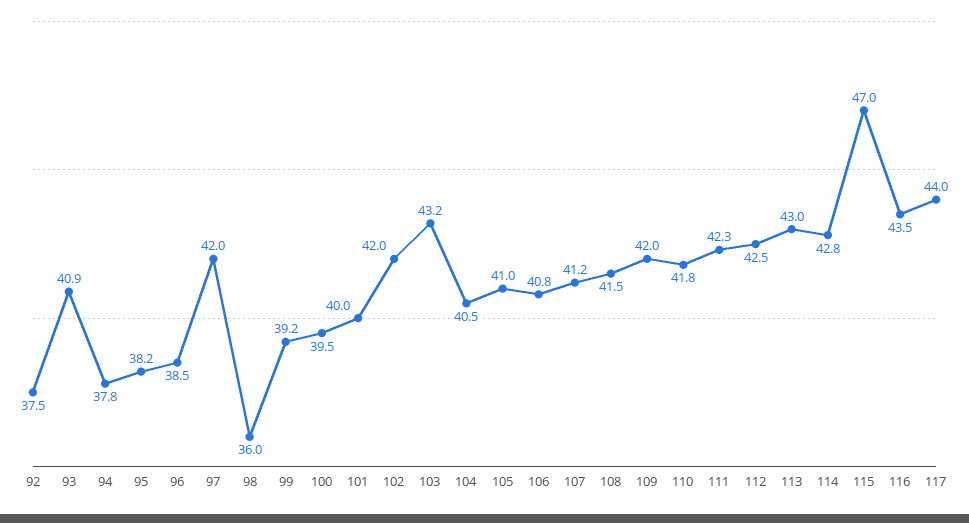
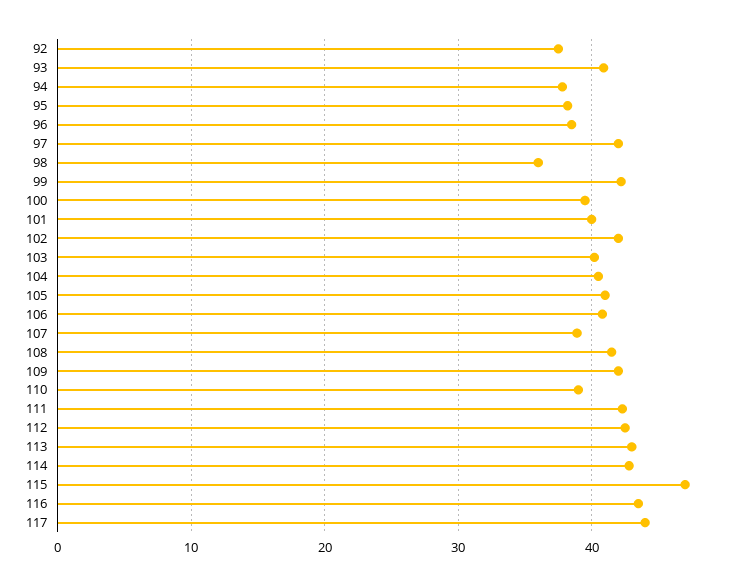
  {
    "92": 37.5,
    "93": 40.9,
    "94": 37.8,
    "95": 38.2,
    "96": 38.5,
    "97": 42,
    "98": 36,
-   "99": 39.2,
+   "99": 42,
    "100": 39.5,
    "101": 40,
    "102": 42,
-   "103": 43.2,
+   "103": 40,
    "104": 40.5,
    "105": 41,
    "106": 40.8,
-   "107": 41.2,
+   "107": 39,
    "108": 41.5,
    "109": 42,
-   "110": 41.8,
+   "110": 39,
    "111": 42.3,
    "112": 42.5,
    "113": 43,
    "114": 42.8,
    "115": 47,
    "116": 43.5,
    "117": 44
  }

